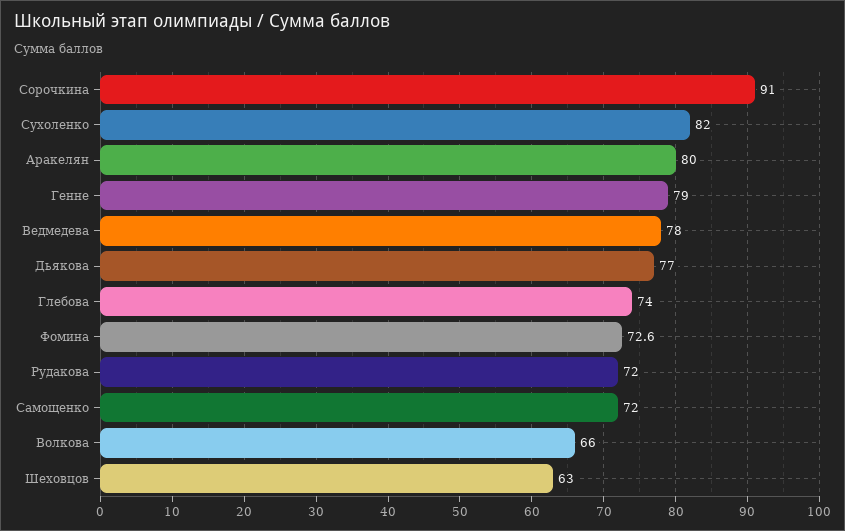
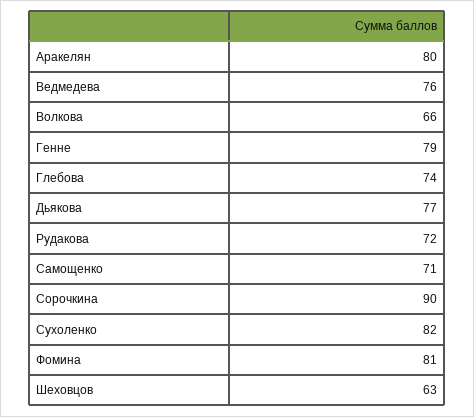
  {
-   "Сорочкина": 91,
+   "Сорочкина": 90,
    "Сухоленко": 82,
    "Аракелян": 80,
    "Генне": 79,
-   "Ведмедева": 78,
+   "Ведмедева": 76,
    "Дьякова": 77,
    "Глебова": 74,
-   "Фомина": 72.6,
+   "Фомина": 81,
    "Рудакова": 72,
-   "Самощенко": 72,
+   "Самощенко": 71,
    "Волкова": 66,
    "Шеховцов": 63
  }

